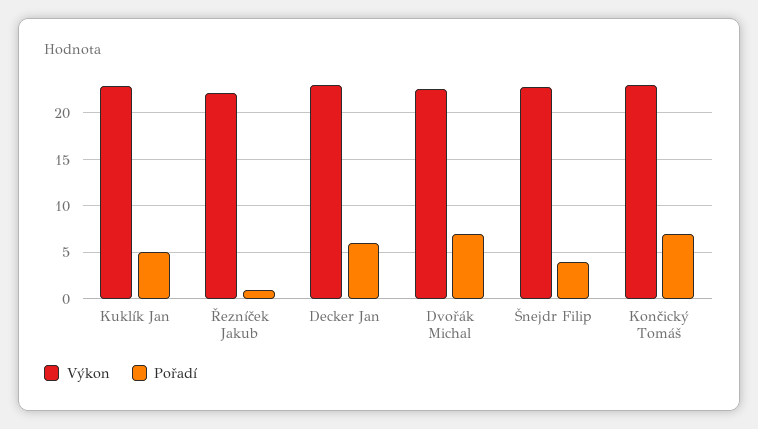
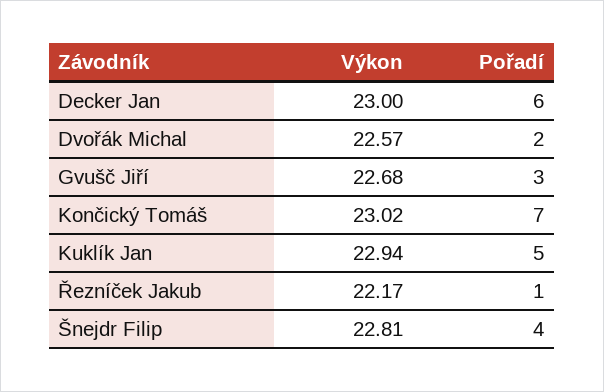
  {
    "Výkon": {
      "Kuklík Jan": 22.94,
      "Řezníček Jakub": 22.17,
      "Decker Jan": 23,
      "Dvořák Michal": 22.57,
      "Šnejdr Filip": 22.81,
-     "Končický Tomáš": 23.02
+     "Končický Tomáš": 23.02,
+     "Gvušč Jiří": 22.68
    },
    "Pořadí": {
      "Kuklík Jan": 5,
      "Řezníček Jakub": 1,
      "Decker Jan": 6,
-     "Dvořák Michal": 7,
+     "Dvořák Michal": 2,
      "Šnejdr Filip": 4,
-     "Končický Tomáš": 7
+     "Končický Tomáš": 7,
+     "Gvušč Jiří": 3
    }
  }

